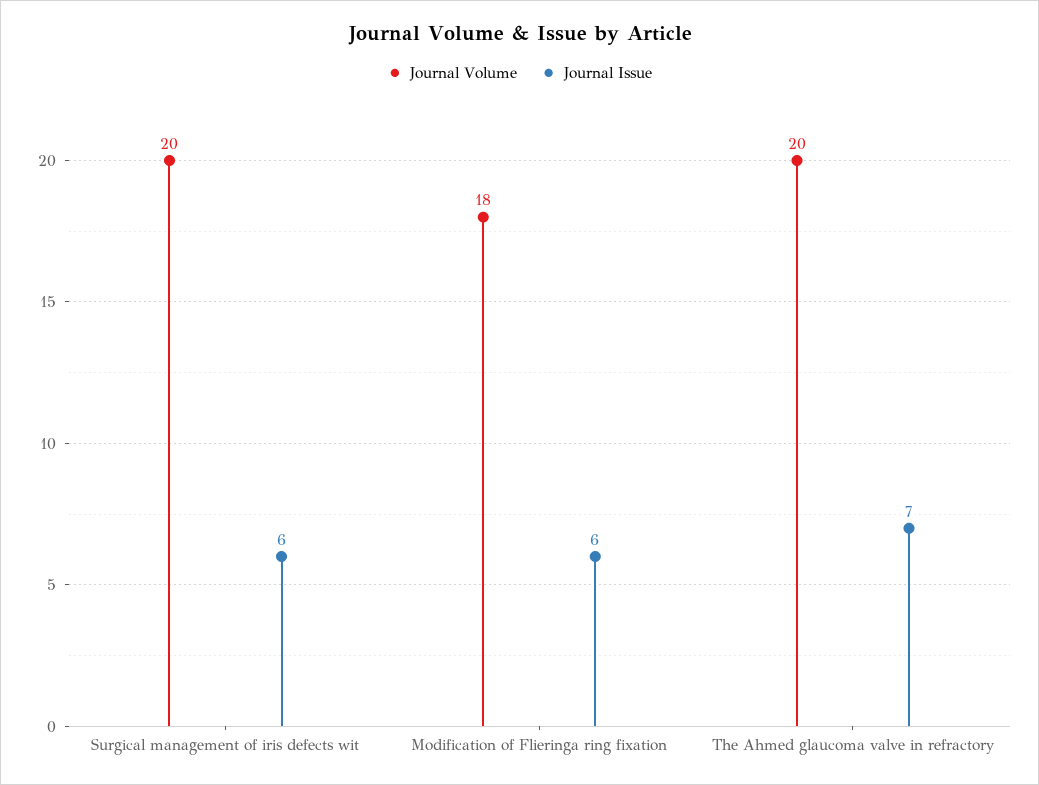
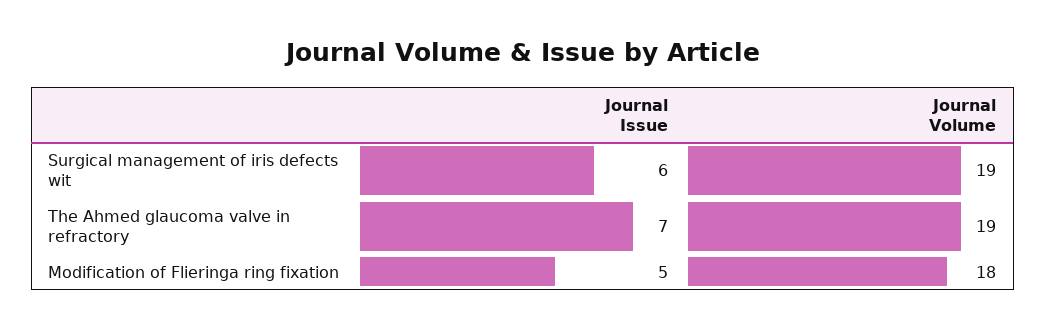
  {
    "Journal Volume": {
-     "Surgical management of iris defects wit": 20,
+     "Surgical management of iris defects wit": 19,
      "Modification of Flieringa ring fixation": 18,
-     "The Ahmed glaucoma valve in refractory": 20
+     "The Ahmed glaucoma valve in refractory": 19
    },
    "Journal Issue": {
      "Surgical management of iris defects wit": 6,
-     "Modification of Flieringa ring fixation": 6,
+     "Modification of Flieringa ring fixation": 5,
      "The Ahmed glaucoma valve in refractory": 7
    }
  }

